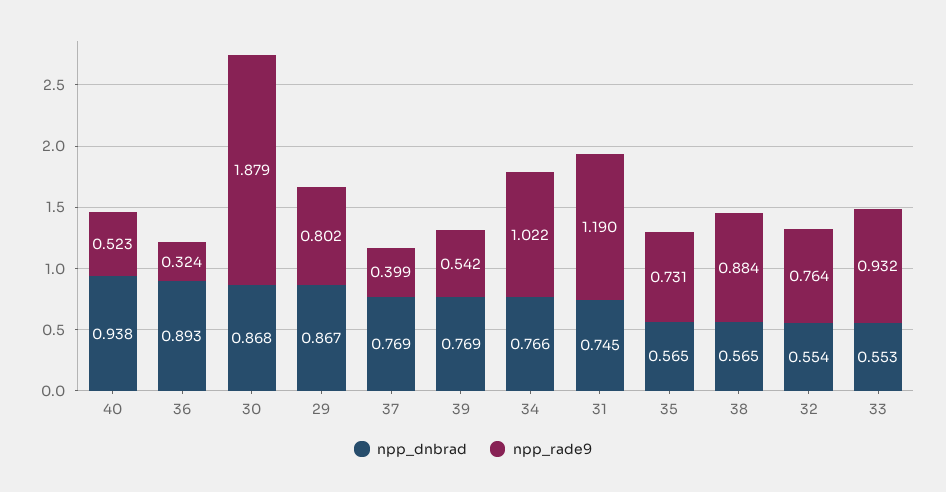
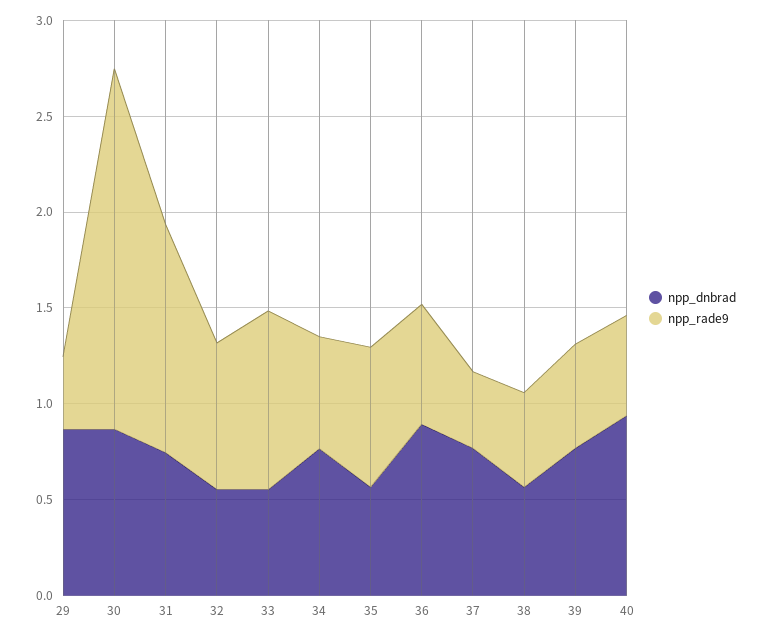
  {
    "npp_dnbrad": {
      "40": 0.938,
      "36": 0.893,
      "30": 0.868,
      "29": 0.867,
      "37": 0.769,
      "39": 0.769,
      "34": 0.766,
      "31": 0.745,
      "35": 0.565,
      "38": 0.565,
      "32": 0.554,
      "33": 0.553
    },
    "npp_rade9": {
      "40": 0.523,
-     "36": 0.324,
+     "36": 0.6,
      "30": 1.879,
-     "29": 0.802,
+     "29": 0.4,
      "37": 0.399,
      "39": 0.542,
-     "34": 1.022,
+     "34": 0.6,
      "31": 1.19,
      "35": 0.731,
-     "38": 0.884,
+     "38": 0.5,
      "32": 0.764,
      "33": 0.932
    }
  }

